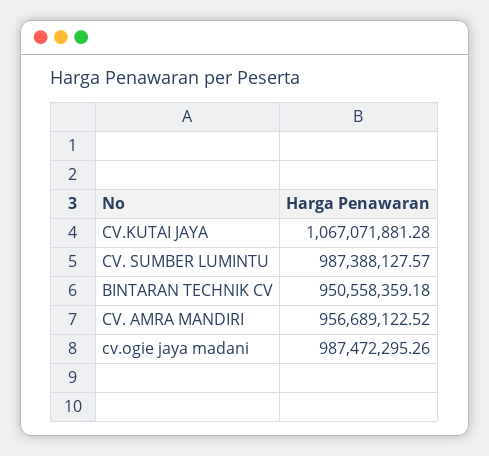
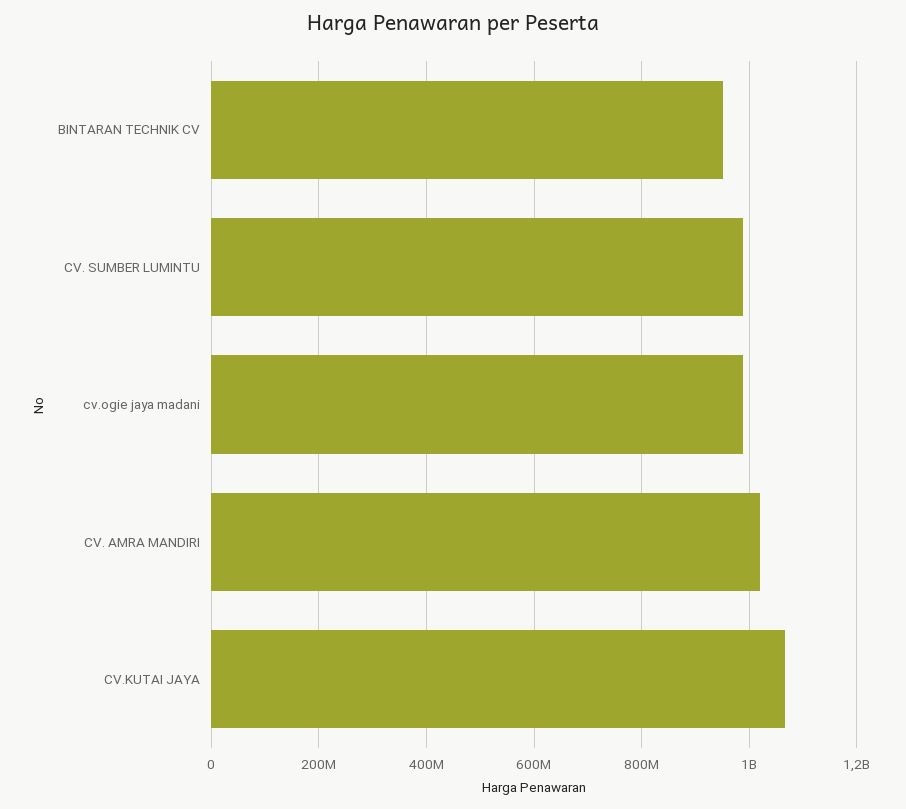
  {
    "CV.KUTAI JAYA": 1067071881.28,
    "CV. SUMBER LUMINTU": 987388127.57,
    "BINTARAN TECHNIK CV": 950558359.18,
-   "CV. AMRA MANDIRI": 956689122.52,
+   "CV. AMRA MANDIRI": 1020000000,
    "cv.ogie jaya madani": 987472295.26
  }

